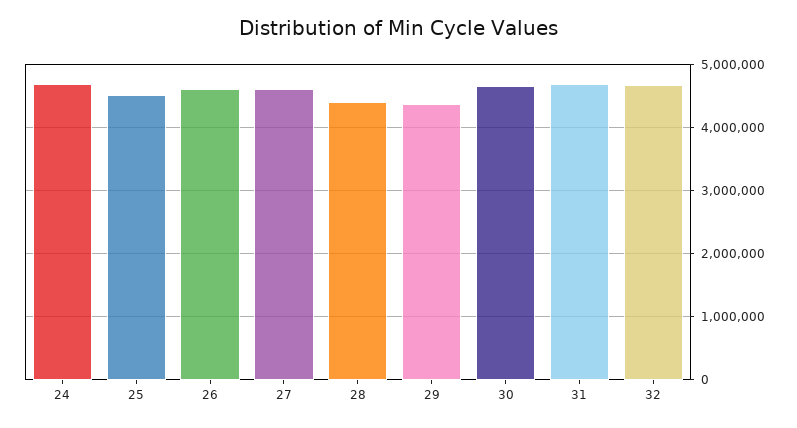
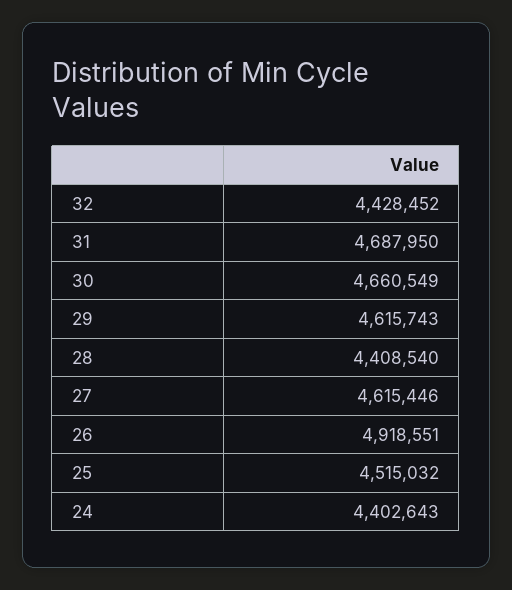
  {
-   "24": 4700000,
+   "24": 4402643,
    "25": 4515032,
-   "26": 4600000,
+   "26": 4918551,
    "27": 4615446,
    "28": 4408540,
-   "29": 4400000,
+   "29": 4615743,
    "30": 4660549,
    "31": 4687950,
-   "32": 4700000
+   "32": 4428452
  }

